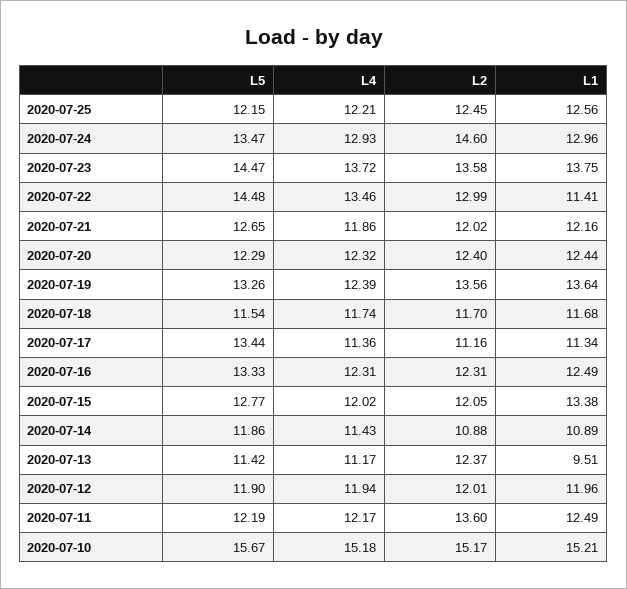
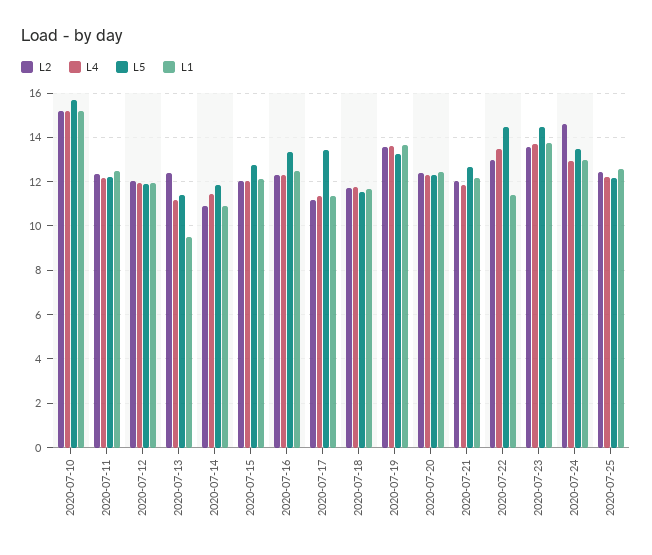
  {
    "L5": {
      "2020-07-25": 12.15,
      "2020-07-24": 13.47,
      "2020-07-23": 14.47,
      "2020-07-22": 14.48,
      "2020-07-21": 12.65,
      "2020-07-20": 12.29,
      "2020-07-19": 13.26,
      "2020-07-18": 11.54,
      "2020-07-17": 13.44,
      "2020-07-16": 13.33,
      "2020-07-15": 12.77,
      "2020-07-14": 11.86,
      "2020-07-13": 11.42,
      "2020-07-12": 11.9,
      "2020-07-11": 12.19,
      "2020-07-10": 15.67
    },
    "L4": {
      "2020-07-25": 12.21,
      "2020-07-24": 12.93,
      "2020-07-23": 13.72,
      "2020-07-22": 13.46,
      "2020-07-21": 11.86,
      "2020-07-20": 12.32,
-     "2020-07-19": 12.39,
+     "2020-07-19": 13.5,
      "2020-07-18": 11.74,
      "2020-07-17": 11.36,
      "2020-07-16": 12.31,
      "2020-07-15": 12.02,
      "2020-07-14": 11.43,
      "2020-07-13": 11.17,
      "2020-07-12": 11.94,
      "2020-07-11": 12.17,
      "2020-07-10": 15.18
    },
    "L2": {
      "2020-07-25": 12.45,
      "2020-07-24": 14.6,
      "2020-07-23": 13.58,
      "2020-07-22": 12.99,
      "2020-07-21": 12.02,
      "2020-07-20": 12.4,
      "2020-07-19": 13.56,
      "2020-07-18": 11.7,
      "2020-07-17": 11.16,
      "2020-07-16": 12.31,
      "2020-07-15": 12.05,
      "2020-07-14": 10.88,
      "2020-07-13": 12.37,
      "2020-07-12": 12.01,
-     "2020-07-11": 13.6,
+     "2020-07-11": 12.5,
      "2020-07-10": 15.17
    },
    "L1": {
      "2020-07-25": 12.56,
      "2020-07-24": 12.96,
      "2020-07-23": 13.75,
      "2020-07-22": 11.41,
      "2020-07-21": 12.16,
      "2020-07-20": 12.44,
      "2020-07-19": 13.64,
      "2020-07-18": 11.68,
      "2020-07-17": 11.34,
      "2020-07-16": 12.49,
-     "2020-07-15": 13.38,
+     "2020-07-15": 12,
      "2020-07-14": 10.89,
      "2020-07-13": 9.51,
      "2020-07-12": 11.96,
      "2020-07-11": 12.49,
      "2020-07-10": 15.21
    }
  }

